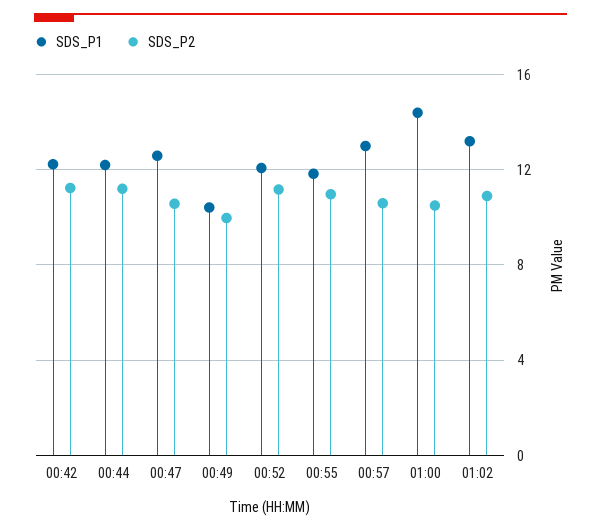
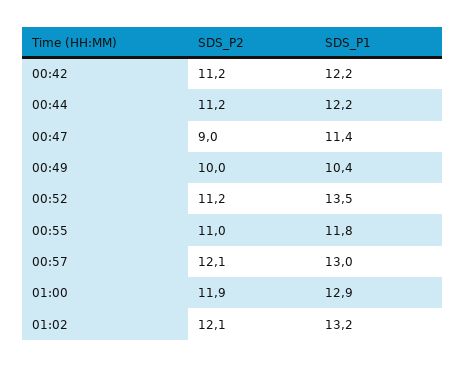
  {
    "SDS_P1": {
      "00:42": 12.2,
      "00:44": 12.2,
-     "00:47": 12.5,
+     "00:47": 11.4,
      "00:49": 10.4,
-     "00:52": 12,
+     "00:52": 13.5,
      "00:55": 11.8,
      "00:57": 13,
-     "01:00": 14.5,
+     "01:00": 12.9,
      "01:02": 13.2
    },
    "SDS_P2": {
      "00:42": 11.2,
      "00:44": 11.2,
-     "00:47": 10.5,
+     "00:47": 9,
      "00:49": 10,
      "00:52": 11.2,
      "00:55": 11,
-     "00:57": 10.5,
+     "00:57": 12.1,
-     "01:00": 10.5,
+     "01:00": 11.9,
-     "01:02": 11
+     "01:02": 12.1
    }
  }

